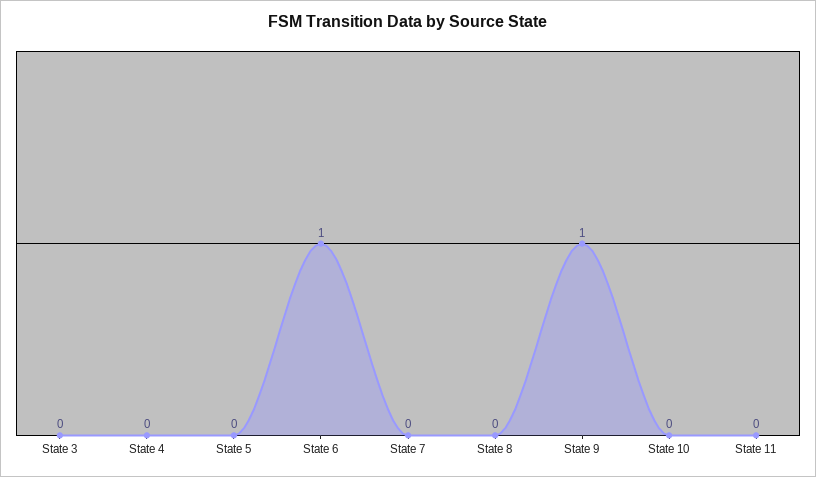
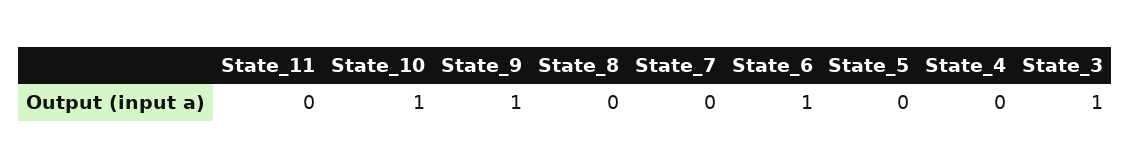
  {
-   "State 3": 0,
+   "State 3": 1,
    "State 4": 0,
    "State 5": 0,
    "State 6": 1,
    "State 7": 0,
    "State 8": 0,
    "State 9": 1,
-   "State 10": 0,
+   "State 10": 1,
    "State 11": 0
  }

